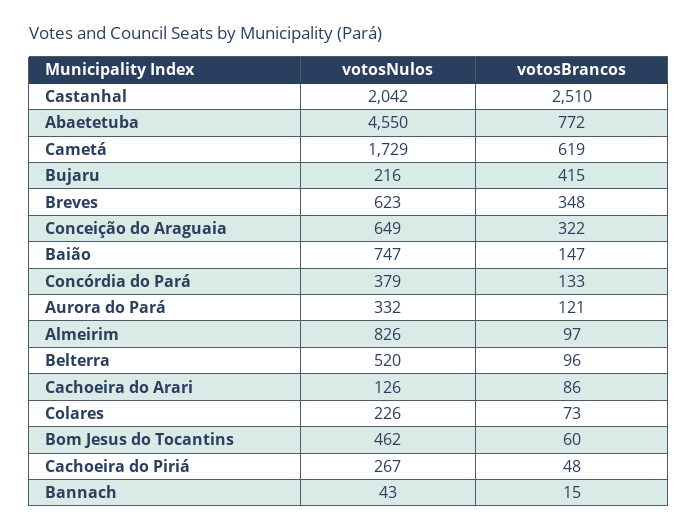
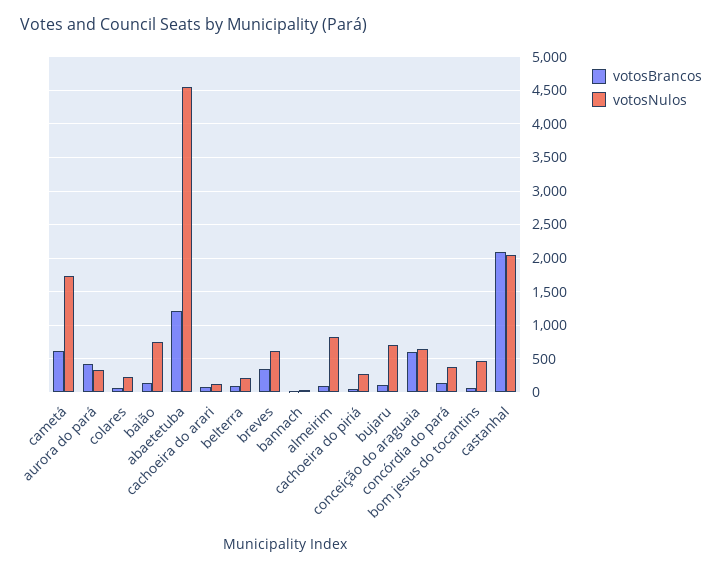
  {
    "votosNulos": {
      "Castanhal": 2042,
      "Abaetetuba": 4550,
      "Cametá": 1729,
-     "Bujaru": 216,
+     "Bujaru": 700,
      "Breves": 623,
      "Conceição do Araguaia": 649,
      "Baião": 747,
      "Concórdia do Pará": 379,
      "Aurora do Pará": 332,
      "Almeirim": 826,
-     "Belterra": 520,
+     "Belterra": 200,
      "Cachoeira do Arari": 126,
      "Colares": 226,
      "Bom Jesus do Tocantins": 462,
      "Cachoeira do Piriá": 267,
      "Bannach": 43
    },
    "votosBrancos": {
-     "Castanhal": 2510,
+     "Castanhal": 2100,
-     "Abaetetuba": 772,
+     "Abaetetuba": 1200,
      "Cametá": 619,
-     "Bujaru": 415,
+     "Bujaru": 100,
      "Breves": 348,
-     "Conceição do Araguaia": 322,
+     "Conceição do Araguaia": 600,
      "Baião": 147,
      "Concórdia do Pará": 133,
-     "Aurora do Pará": 121,
+     "Aurora do Pará": 400,
      "Almeirim": 97,
      "Belterra": 96,
      "Cachoeira do Arari": 86,
      "Colares": 73,
      "Bom Jesus do Tocantins": 60,
      "Cachoeira do Piriá": 48,
      "Bannach": 15
    }
  }

